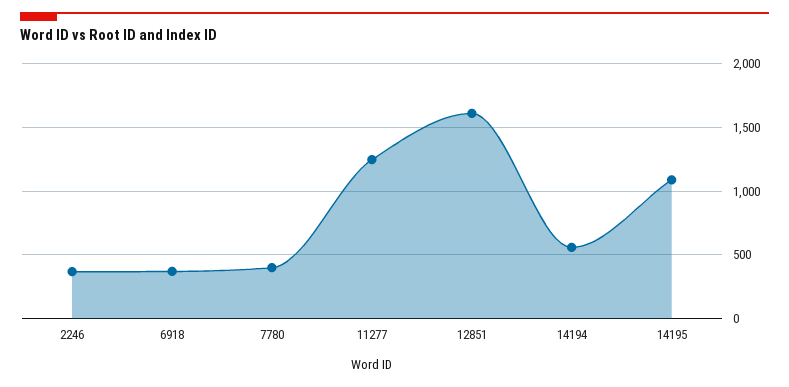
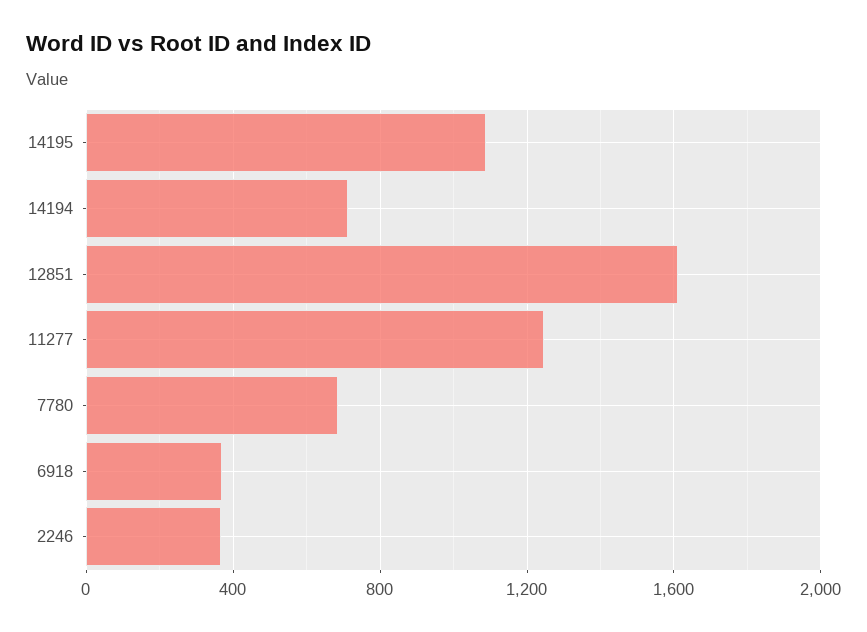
  {
    "2246": 350,
    "6918": 350,
-   "7780": 400,
+   "7780": 700,
    "11277": 1250,
    "12851": 1600,
-   "14194": 550,
+   "14194": 700,
    "14195": 1100
  }

